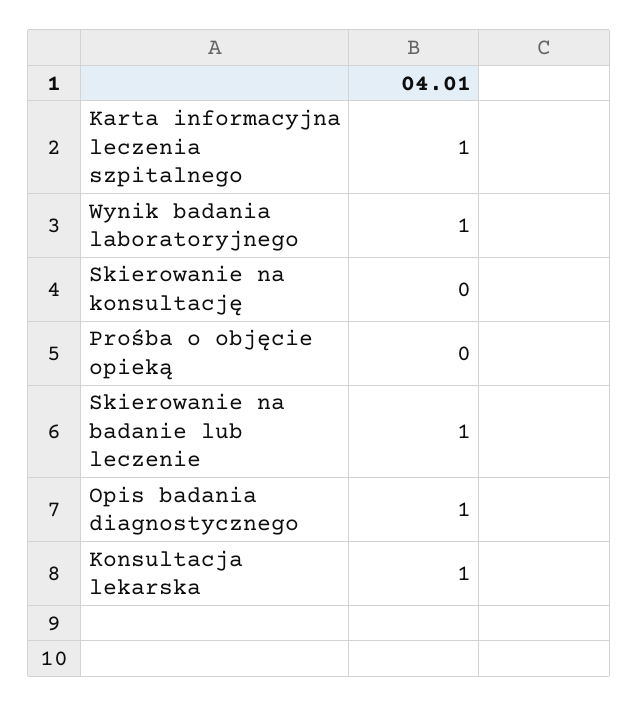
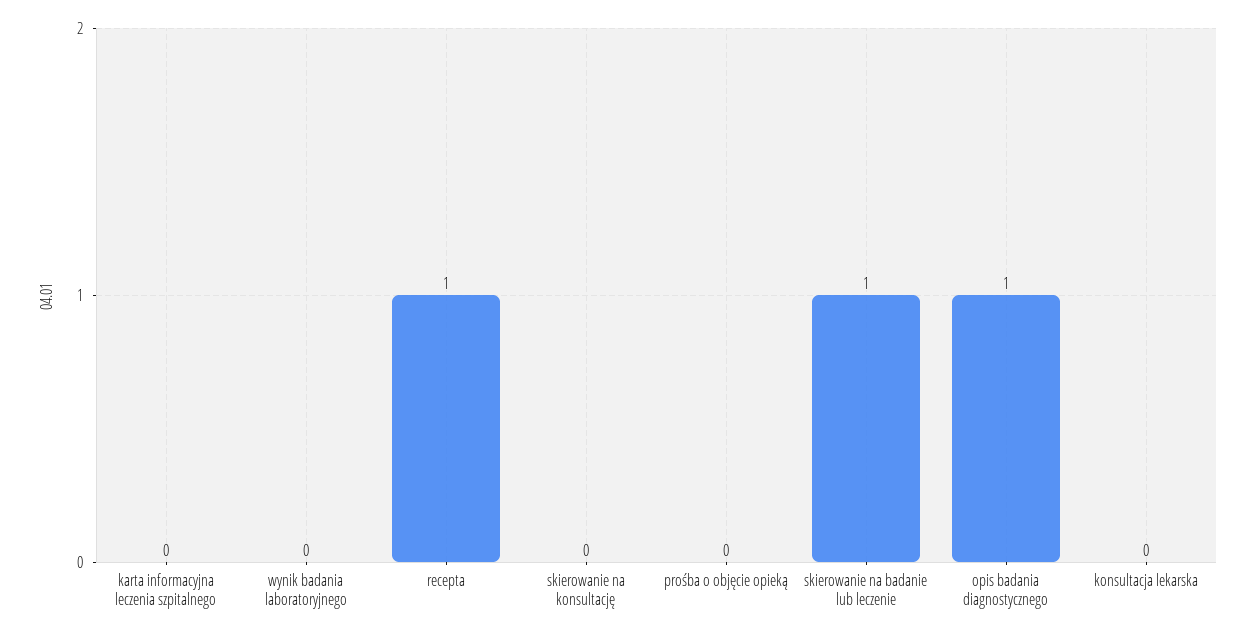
  {
-   "Karta informacyjna leczenia szpitalnego": 1,
+   "Karta informacyjna leczenia szpitalnego": 0,
-   "Wynik badania laboratoryjnego": 1,
+   "Wynik badania laboratoryjnego": 0,
    "Skierowanie na konsultację": 0,
    "Prośba o objęcie opieką": 0,
    "Skierowanie na badanie lub leczenie": 1,
    "Opis badania diagnostycznego": 1,
-   "Konsultacja lekarska": 1
+   "Konsultacja lekarska": 0,
+   "recepta": 1
  }

